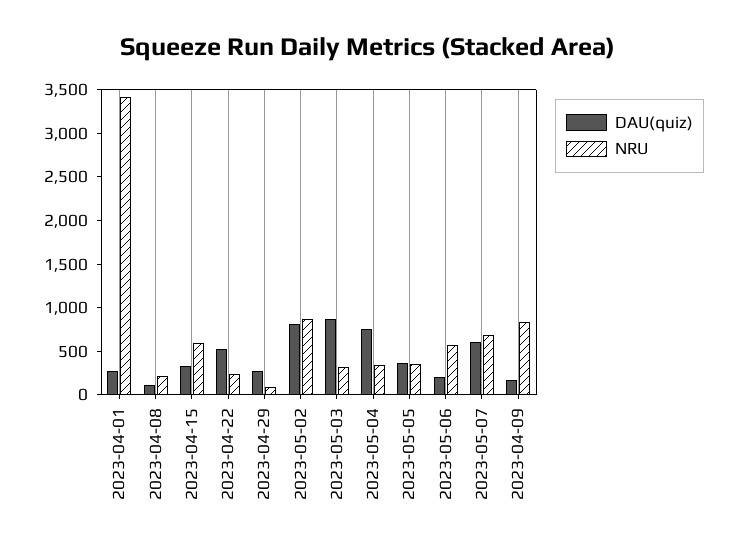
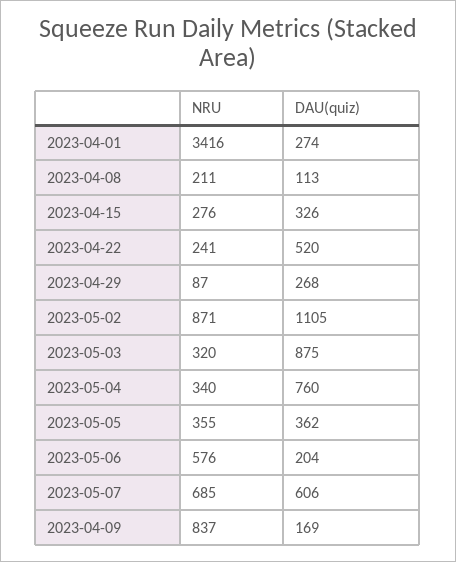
  {
    "DAU(quiz)": {
      "2023-04-01": 274,
      "2023-04-08": 113,
      "2023-04-15": 326,
      "2023-04-22": 520,
      "2023-04-29": 268,
-     "2023-05-02": 800,
+     "2023-05-02": 1105,
      "2023-05-03": 875,
      "2023-05-04": 760,
      "2023-05-05": 362,
      "2023-05-06": 204,
      "2023-05-07": 606,
      "2023-04-09": 169
    },
    "NRU": {
      "2023-04-01": 3416,
      "2023-04-08": 211,
-     "2023-04-15": 600,
+     "2023-04-15": 276,
      "2023-04-22": 241,
      "2023-04-29": 87,
      "2023-05-02": 871,
      "2023-05-03": 320,
      "2023-05-04": 340,
      "2023-05-05": 355,
      "2023-05-06": 576,
      "2023-05-07": 685,
      "2023-04-09": 837
    }
  }

